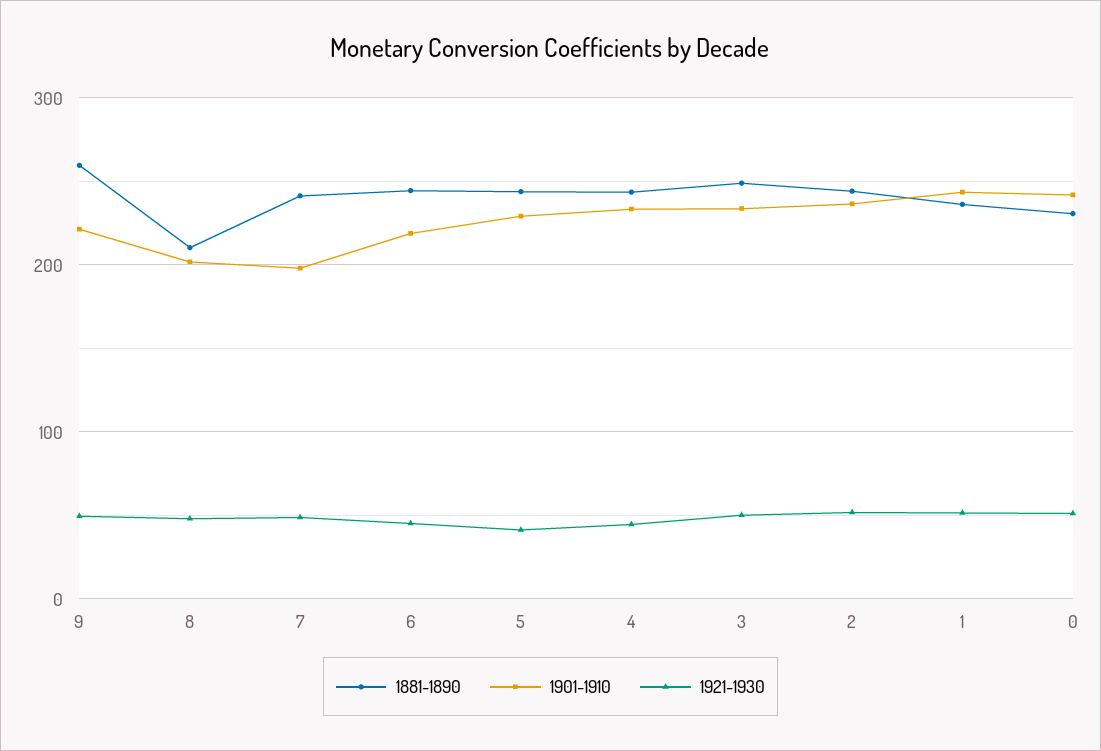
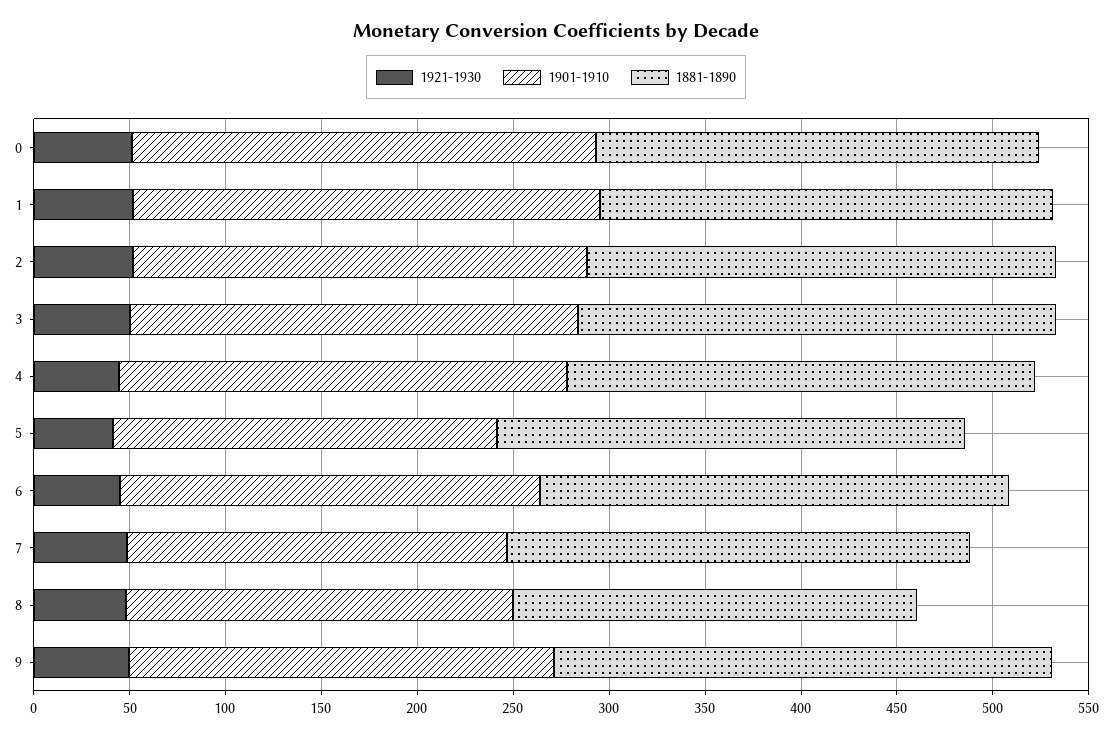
  {
    "1881-1890": {
      "9": 260,
      "8": 210,
      "7": 240,
      "6": 240,
      "5": 240,
      "4": 240,
      "3": 250,
      "2": 240,
      "1": 240,
      "0": 230
    },
    "1901-1910": {
      "9": 220,
      "8": 200,
      "7": 200,
      "6": 220,
-     "5": 230,
+     "5": 200,
      "4": 230,
      "3": 230,
      "2": 240,
      "1": 240,
      "0": 240
    },
    "1921-1930": {
      "9": 50,
      "8": 50,
      "7": 50,
      "6": 50,
      "5": 40,
      "4": 40,
      "3": 50,
      "2": 50,
      "1": 50,
      "0": 50
    }
  }

